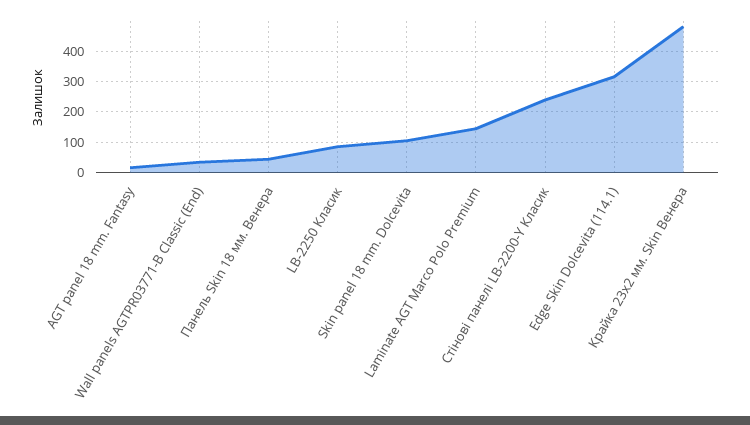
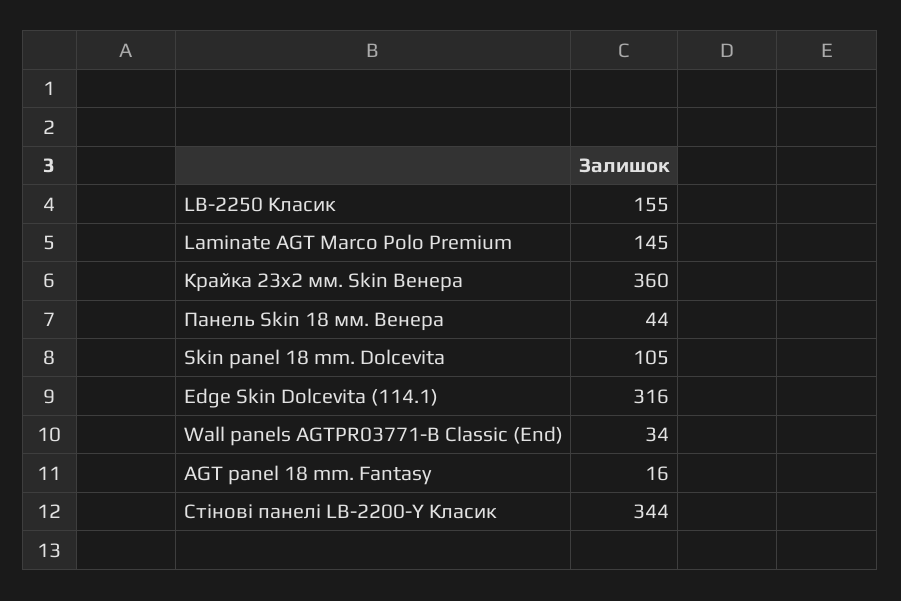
  {
    "AGT panel 18 mm. Fantasy": 16,
    "Wall panels AGTPR03771-B Classic (End)": 34,
    "Панель Skin 18 мм. Венера": 44,
-   "LB-2250 Класик": 80,
+   "LB-2250 Класик": 155,
    "Skin panel 18 mm. Dolcevita": 105,
    "Laminate AGT Marco Polo Premium": 145,
-   "Стінові панелі LB-2200-Y Класик": 240,
+   "Стінові панелі LB-2200-Y Класик": 344,
    "Edge Skin Dolcevita (114.1)": 316,
-   "Крайка 23x2 мм. Skin Венера": 480
+   "Крайка 23x2 мм. Skin Венера": 360
  }

